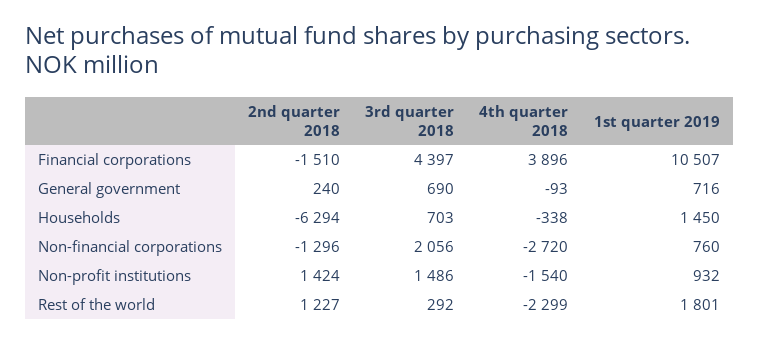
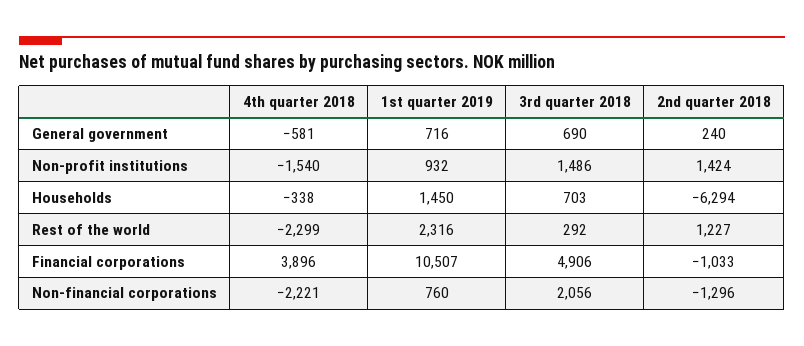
  {
    "2nd quarter 2018": {
-     "Financial corporations": -1510,
+     "Financial corporations": -1033,
      "General government": 240,
      "Households": -6294,
      "Non-financial corporations": -1296,
      "Non-profit institutions": 1424,
      "Rest of the world": 1227
    },
    "3rd quarter 2018": {
-     "Financial corporations": 4397,
+     "Financial corporations": 4906,
      "General government": 690,
      "Households": 703,
      "Non-financial corporations": 2056,
      "Non-profit institutions": 1486,
      "Rest of the world": 292
    },
    "4th quarter 2018": {
      "Financial corporations": 3896,
-     "General government": -93,
+     "General government": -581,
      "Households": -338,
-     "Non-financial corporations": -2720,
+     "Non-financial corporations": -2221,
      "Non-profit institutions": -1540,
      "Rest of the world": -2299
    },
    "1st quarter 2019": {
      "Financial corporations": 10507,
      "General government": 716,
      "Households": 1450,
      "Non-financial corporations": 760,
      "Non-profit institutions": 932,
-     "Rest of the world": 1801
+     "Rest of the world": 2316
    }
  }

